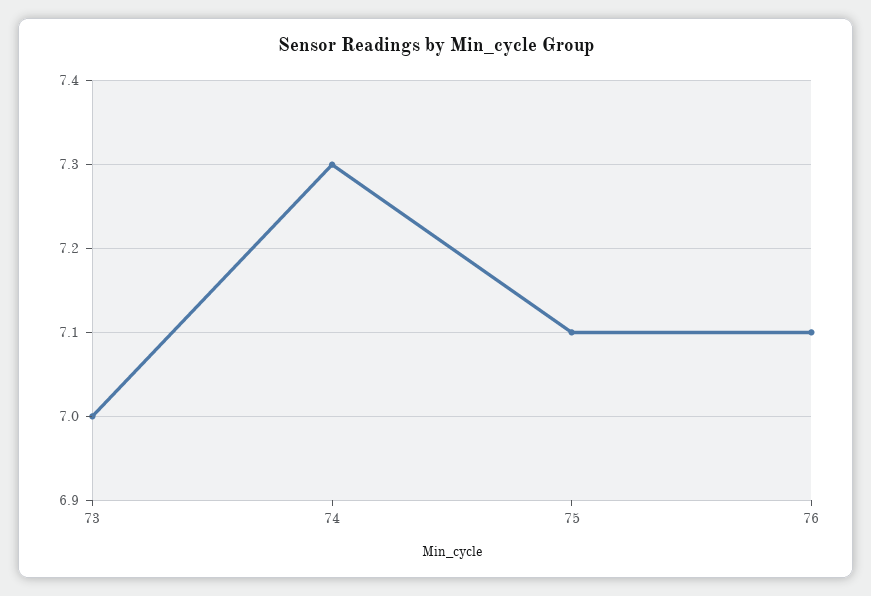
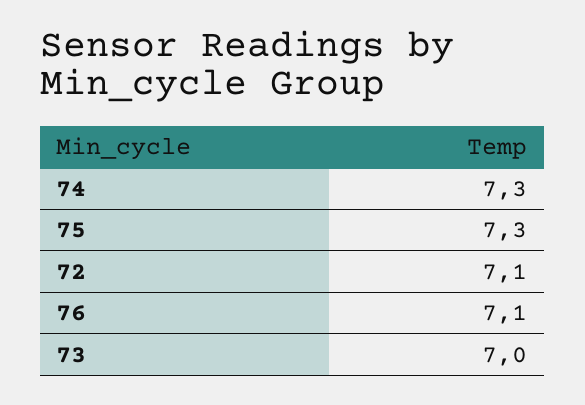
  {
    "73": 7,
    "74": 7.3,
-   "75": 7.1,
+   "75": 7.3,
-   "76": 7.1
+   "76": 7.1,
+   "72": 7.1
  }

